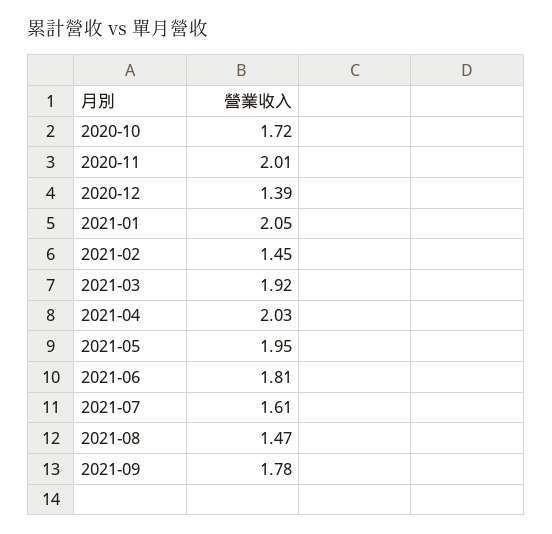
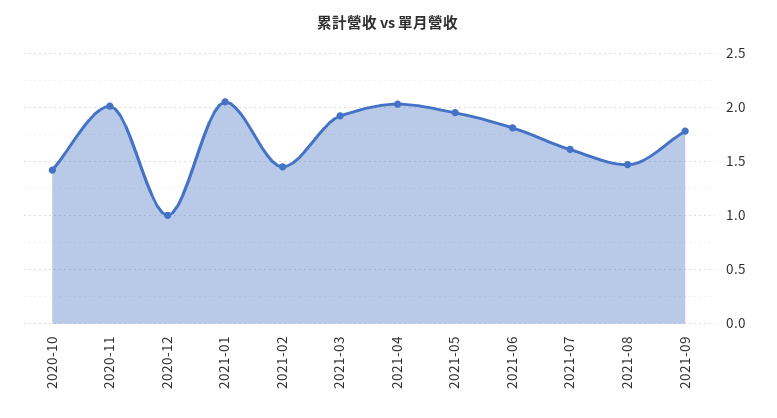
  {
-   "2020-10": 1.72,
+   "2020-10": 1.4,
    "2020-11": 2.01,
-   "2020-12": 1.39,
+   "2020-12": 1,
    "2021-01": 2.05,
    "2021-02": 1.45,
    "2021-03": 1.92,
    "2021-04": 2.03,
    "2021-05": 1.95,
    "2021-06": 1.81,
    "2021-07": 1.61,
    "2021-08": 1.47,
    "2021-09": 1.78
  }

